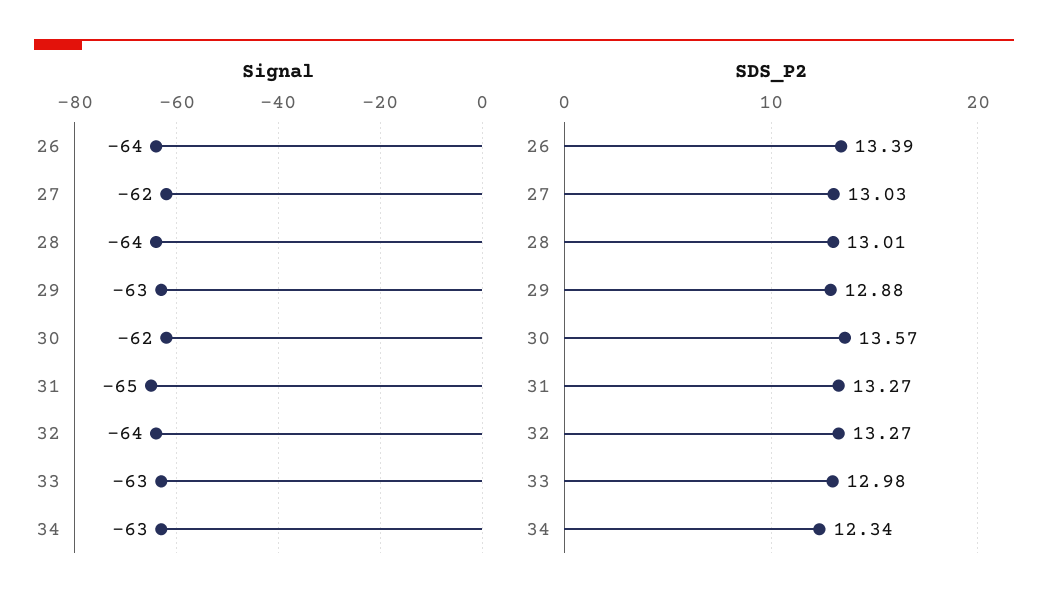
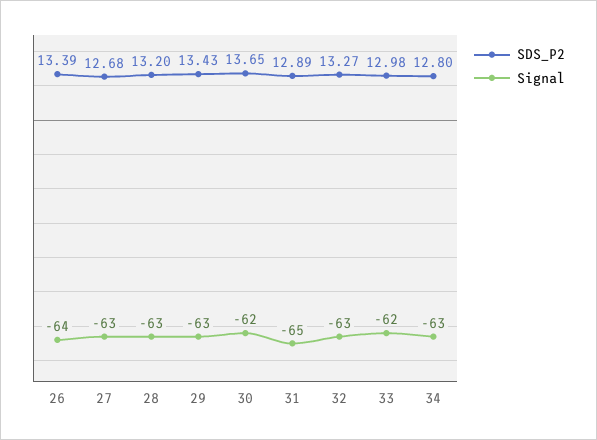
  {
    "Signal": {
      "26": -64,
-     "27": -62,
+     "27": -63,
-     "28": -64,
+     "28": -63,
      "29": -63,
      "30": -62,
      "31": -65,
-     "32": -64,
+     "32": -63,
-     "33": -63,
+     "33": -62,
      "34": -63
    },
    "SDS_P2": {
      "26": 13.39,
-     "27": 13.03,
+     "27": 12.68,
-     "28": 13.01,
+     "28": 13.2,
-     "29": 12.88,
+     "29": 13.43,
-     "30": 13.57,
+     "30": 13.65,
-     "31": 13.27,
+     "31": 12.89,
      "32": 13.27,
      "33": 12.98,
-     "34": 12.34
+     "34": 12.8
    }
  }

